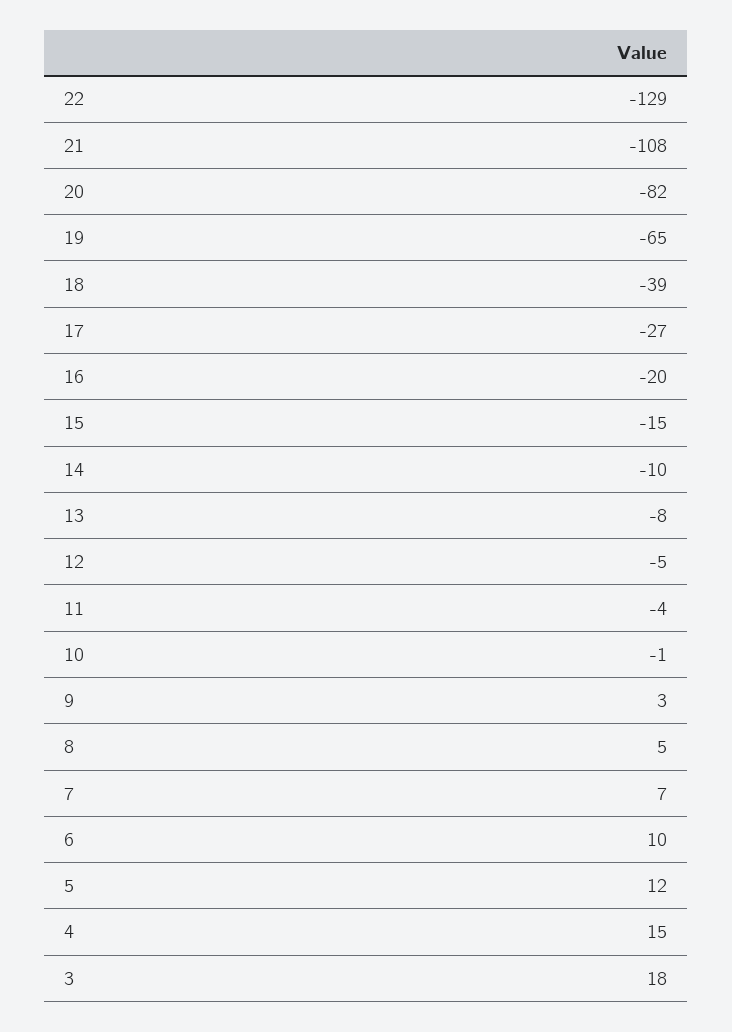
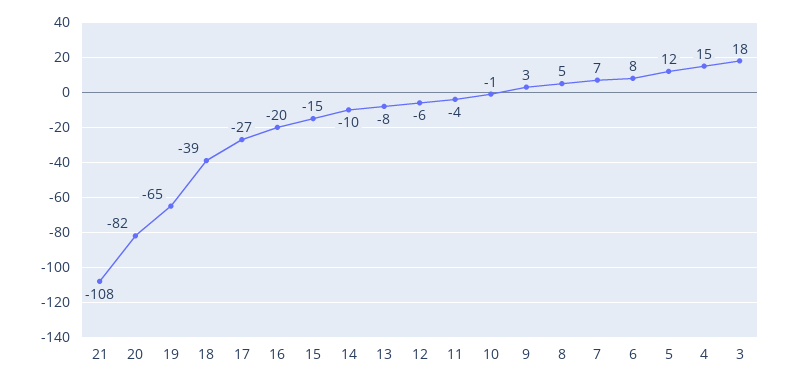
  {
-   "22": -129,
    "21": -108,
    "20": -82,
    "19": -65,
    "18": -39,
    "17": -27,
    "16": -20,
    "15": -15,
    "14": -10,
    "13": -8,
-   "12": -5,
+   "12": -6,
    "11": -4,
    "10": -1,
    "9": 3,
    "8": 5,
    "7": 7,
-   "6": 10,
+   "6": 8,
    "5": 12,
    "4": 15,
    "3": 18
  }

